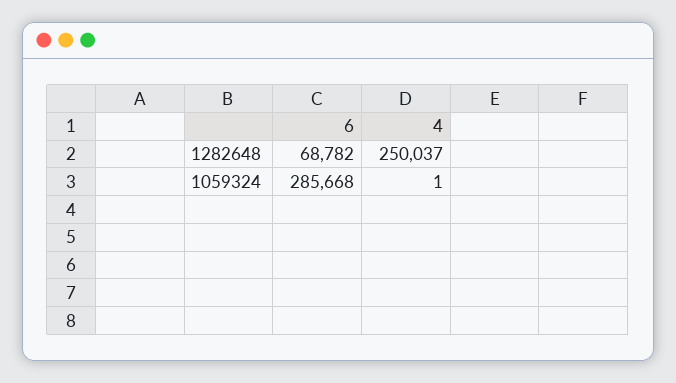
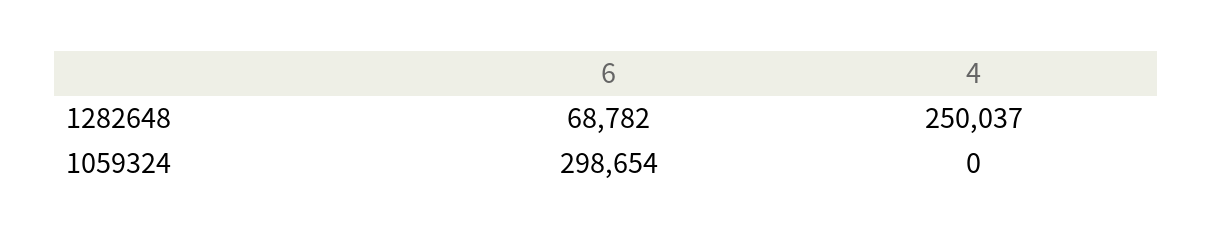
  {
    "6": {
      "1282648": 68782,
-     "1059324": 285668
+     "1059324": 298654
    },
    "4": {
      "1282648": 250037,
-     "1059324": 1
+     "1059324": 0
    }
  }

